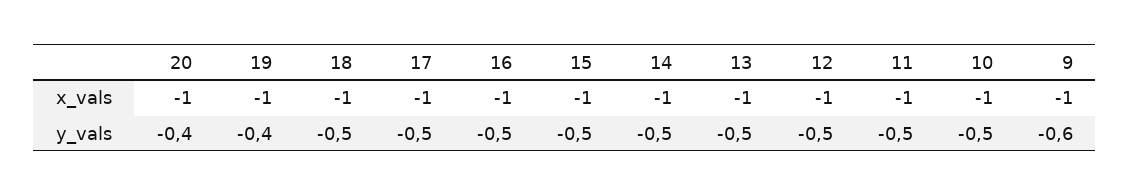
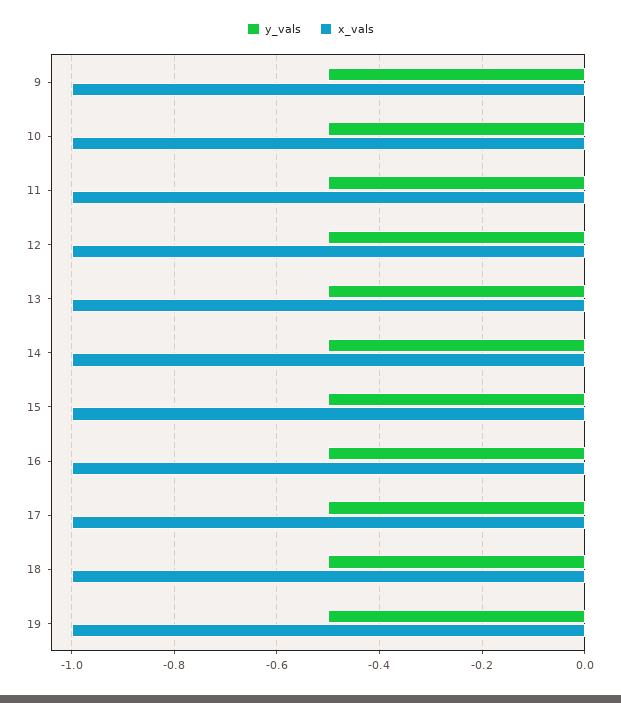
  {
    "x_vals": {
-     "20": -1,
      "19": -1,
      "18": -1,
      "17": -1,
      "16": -1,
      "15": -1,
      "14": -1,
      "13": -1,
      "12": -1,
      "11": -1,
      "10": -1,
      "9": -1
    },
    "y_vals": {
-     "20": -0.4,
-     "19": -0.4,
+     "19": -0.5,
      "18": -0.5,
      "17": -0.5,
      "16": -0.5,
      "15": -0.5,
      "14": -0.5,
      "13": -0.5,
      "12": -0.5,
      "11": -0.5,
      "10": -0.5,
-     "9": -0.6
+     "9": -0.5
    }
  }

